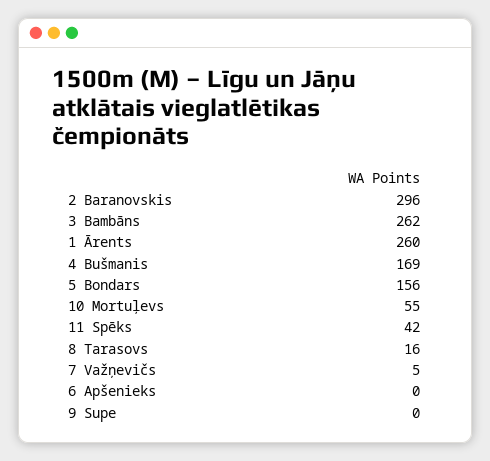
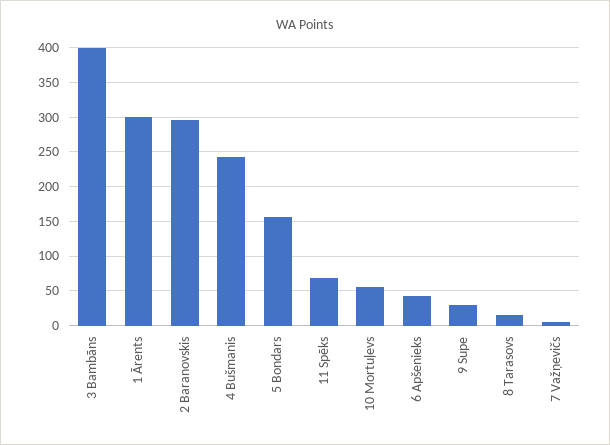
  {
    "2 Baranovskis": 296,
-   "3 Bambāns": 262,
+   "3 Bambāns": 400,
-   "1 Ārents": 260,
+   "1 Ārents": 300,
-   "4 Bušmanis": 169,
+   "4 Bušmanis": 240,
    "5 Bondars": 156,
    "10 Mortuļevs": 55,
-   "11 Spēks": 42,
+   "11 Spēks": 70,
    "8 Tarasovs": 16,
    "7 Važņevičs": 5,
-   "6 Apšenieks": 0,
+   "6 Apšenieks": 40,
-   "9 Supe": 0
+   "9 Supe": 30
  }

